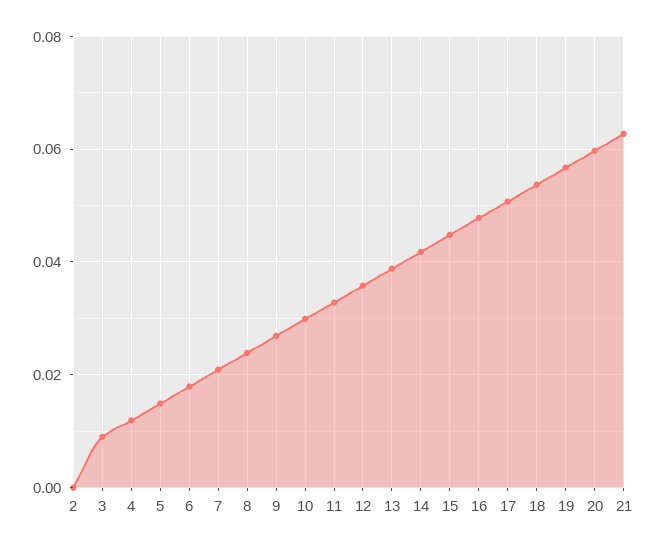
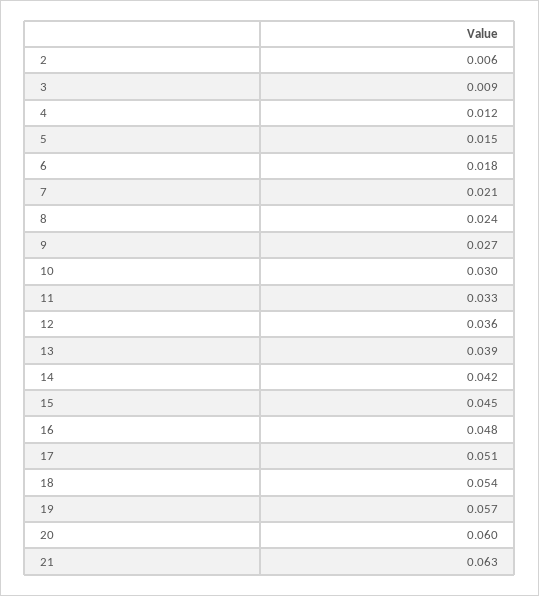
  {
-   "2": 0,
+   "2": 0.006,
    "3": 0.009,
    "4": 0.012,
    "5": 0.015,
    "6": 0.018,
    "7": 0.021,
    "8": 0.024,
    "9": 0.027,
    "10": 0.03,
    "11": 0.033,
    "12": 0.036,
    "13": 0.039,
    "14": 0.042,
    "15": 0.045,
    "16": 0.048,
    "17": 0.051,
    "18": 0.054,
    "19": 0.057,
    "20": 0.06,
    "21": 0.063
  }

